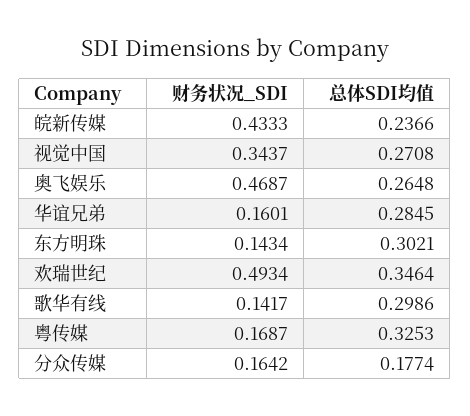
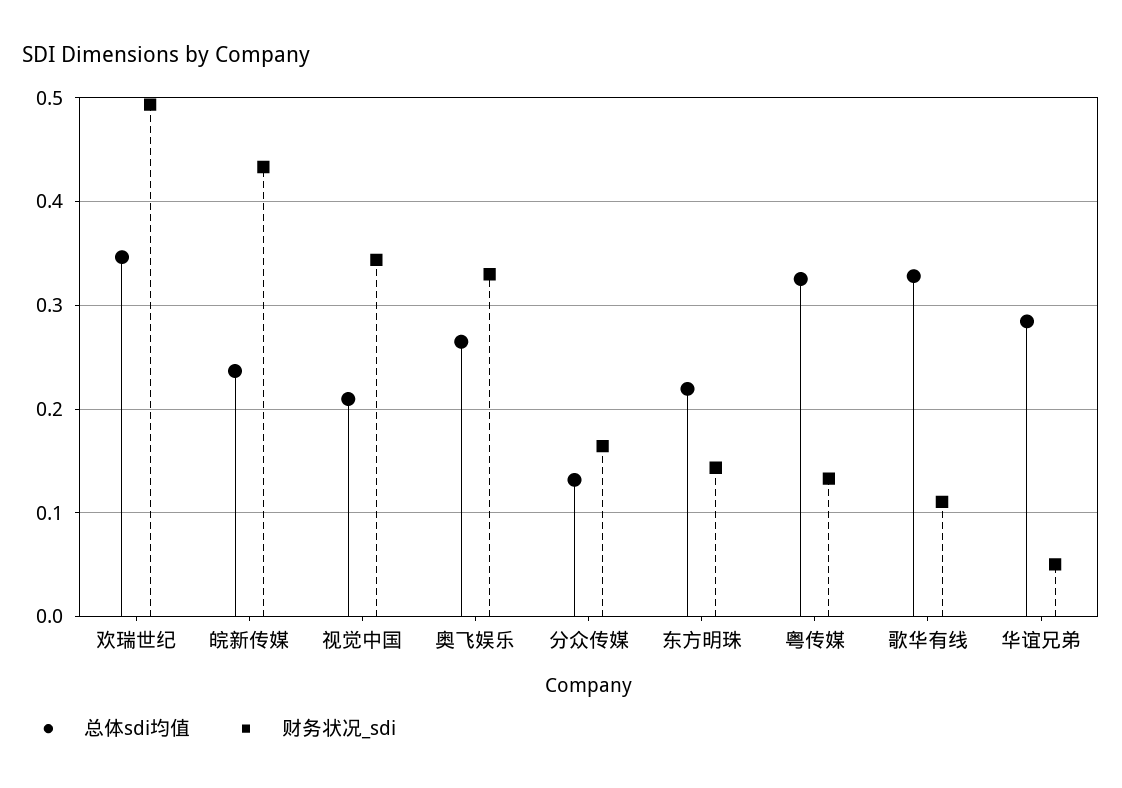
  {
    "财务状况_SDI": {
      "皖新传媒": 0.4333,
      "视觉中国": 0.3437,
-     "奥飞娱乐": 0.4687,
+     "奥飞娱乐": 0.33,
-     "华谊兄弟": 0.1601,
+     "华谊兄弟": 0.05,
      "东方明珠": 0.1434,
      "欢瑞世纪": 0.4934,
-     "歌华有线": 0.1417,
+     "歌华有线": 0.11,
-     "粤传媒": 0.1687,
+     "粤传媒": 0.13,
      "分众传媒": 0.1642
    },
    "总体SDI均值": {
      "皖新传媒": 0.2366,
-     "视觉中国": 0.2708,
+     "视觉中国": 0.21,
      "奥飞娱乐": 0.2648,
      "华谊兄弟": 0.2845,
-     "东方明珠": 0.3021,
+     "东方明珠": 0.22,
      "欢瑞世纪": 0.3464,
-     "歌华有线": 0.2986,
+     "歌华有线": 0.33,
      "粤传媒": 0.3253,
-     "分众传媒": 0.1774
+     "分众传媒": 0.13
    }
  }

